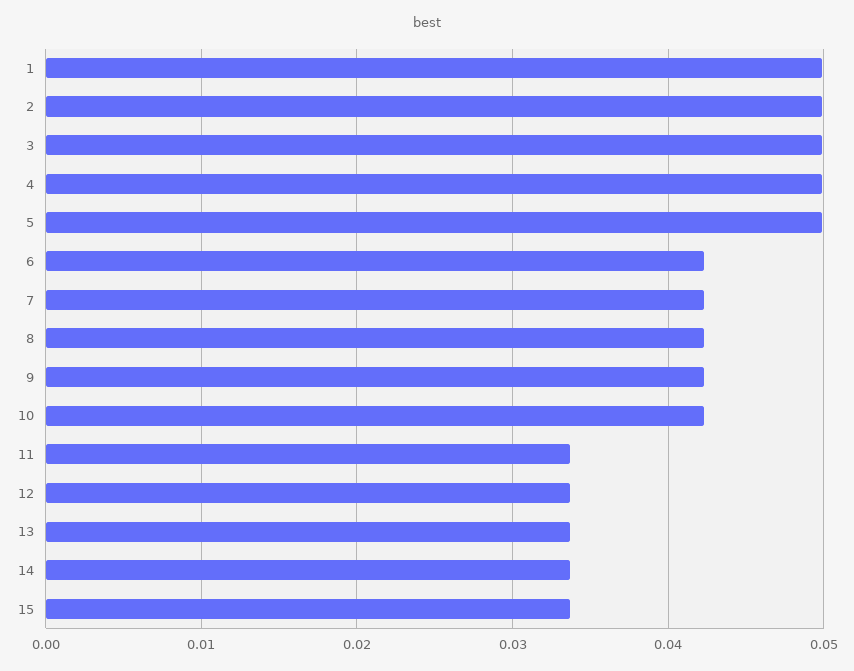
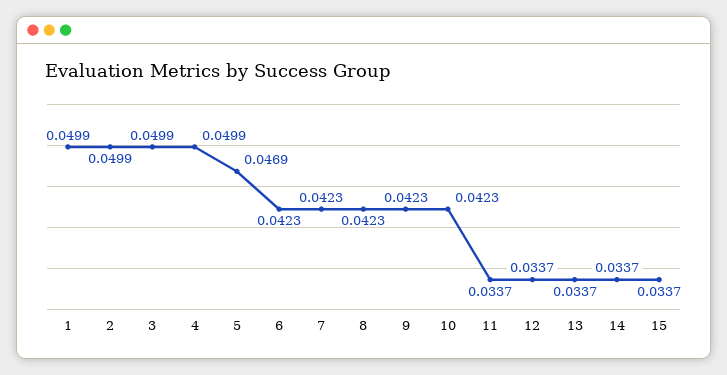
  {
    "1": 0.0499,
    "2": 0.0499,
    "3": 0.0499,
    "4": 0.0499,
-   "5": 0.05,
+   "5": 0.0469,
    "6": 0.0423,
    "7": 0.0423,
    "8": 0.0423,
    "9": 0.0423,
    "10": 0.0423,
    "11": 0.0337,
    "12": 0.0337,
    "13": 0.0337,
    "14": 0.0337,
    "15": 0.0337
  }

